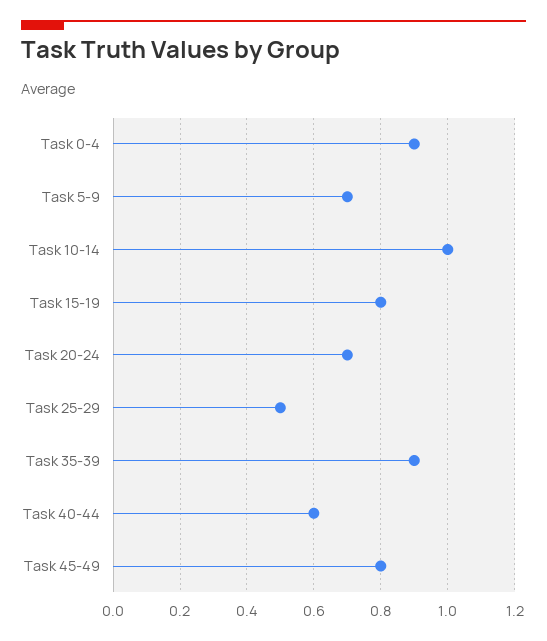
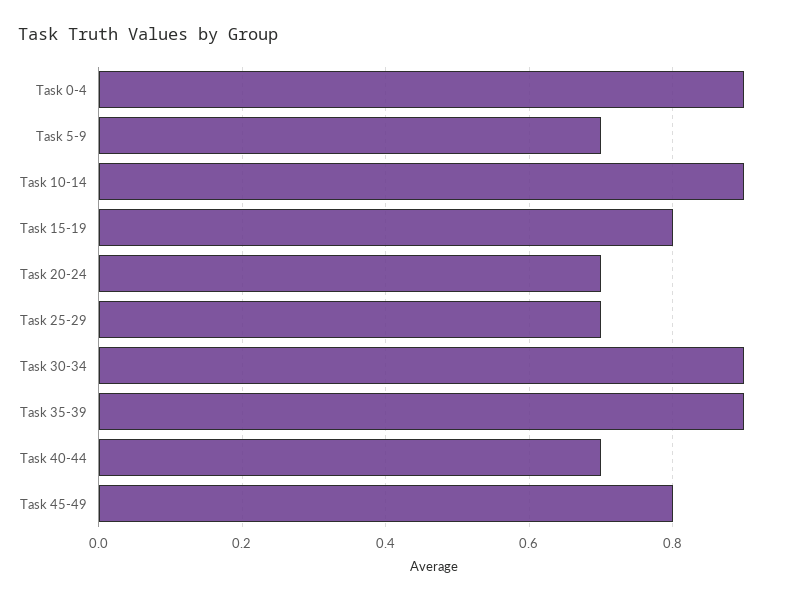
  {
    "Task 0-4": 0.9,
    "Task 5-9": 0.7,
-   "Task 10-14": 1,
+   "Task 10-14": 0.9,
    "Task 15-19": 0.8,
    "Task 20-24": 0.7,
-   "Task 25-29": 0.5,
+   "Task 25-29": 0.7,
    "Task 35-39": 0.9,
-   "Task 40-44": 0.6,
+   "Task 40-44": 0.7,
-   "Task 45-49": 0.8
+   "Task 45-49": 0.8,
+   "Task 30-34": 0.9
  }

